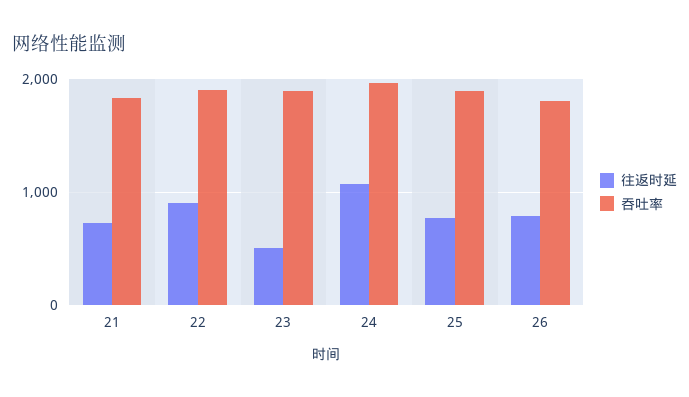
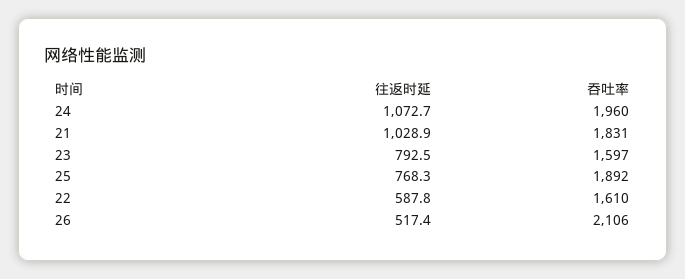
  {
    "往返时延": {
-     "21": 700,
+     "21": 1028.9,
-     "22": 900,
+     "22": 587.8,
-     "23": 500,
+     "23": 792.5,
      "24": 1072.7,
      "25": 768.3,
-     "26": 800
+     "26": 517.4
    },
    "吞吐率": {
      "21": 1831,
-     "22": 1900,
+     "22": 1610,
-     "23": 1900,
+     "23": 1597,
      "24": 1960,
      "25": 1892,
-     "26": 1800
+     "26": 2106
    }
  }

